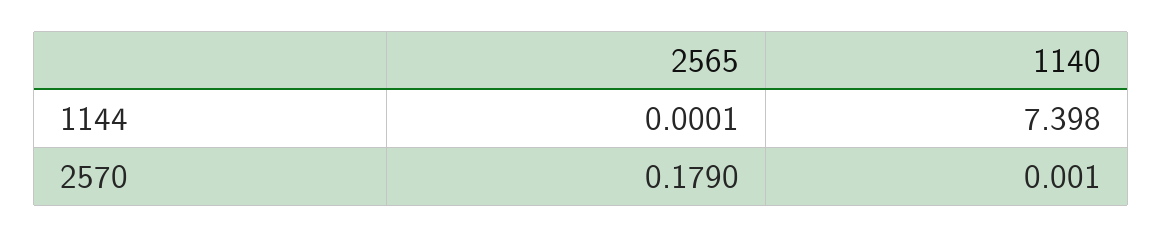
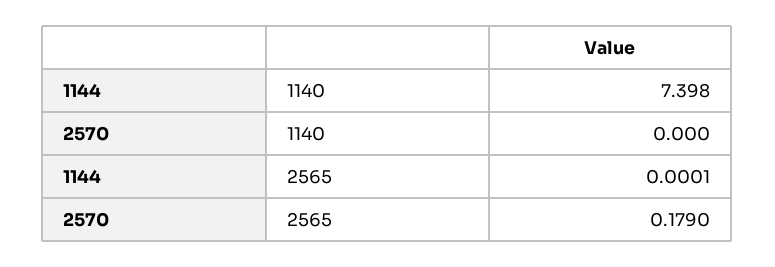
  {
    "2565": {
      "1144": 0.0001,
      "2570": 0.179
    },
    "1140": {
      "1144": 7.398,
-     "2570": 0.001
+     "2570": 0
    }
  }

